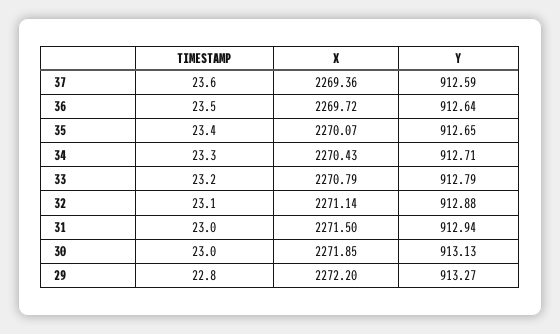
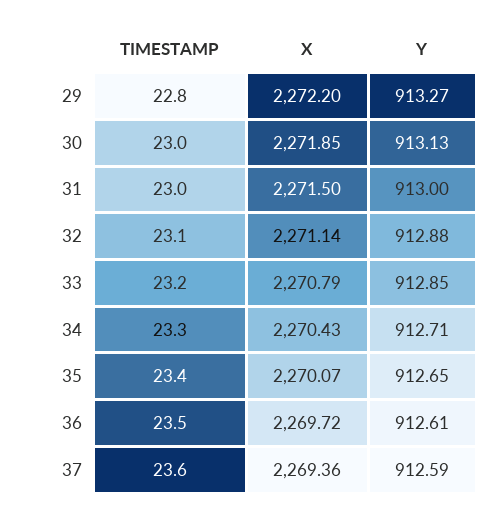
  {
    "TIMESTAMP": {
      "37": 23.6,
      "36": 23.5,
      "35": 23.4,
      "34": 23.3,
      "33": 23.2,
      "32": 23.1,
      "31": 23,
      "30": 23,
      "29": 22.8
    },
    "X": {
      "37": 2269.36,
      "36": 2269.72,
      "35": 2270.07,
      "34": 2270.43,
      "33": 2270.79,
      "32": 2271.14,
      "31": 2271.5,
      "30": 2271.85,
      "29": 2272.2
    },
    "Y": {
      "37": 912.59,
-     "36": 912.64,
+     "36": 912.61,
      "35": 912.65,
      "34": 912.71,
-     "33": 912.79,
+     "33": 912.85,
      "32": 912.88,
-     "31": 912.94,
+     "31": 913,
      "30": 913.13,
      "29": 913.27
    }
  }

